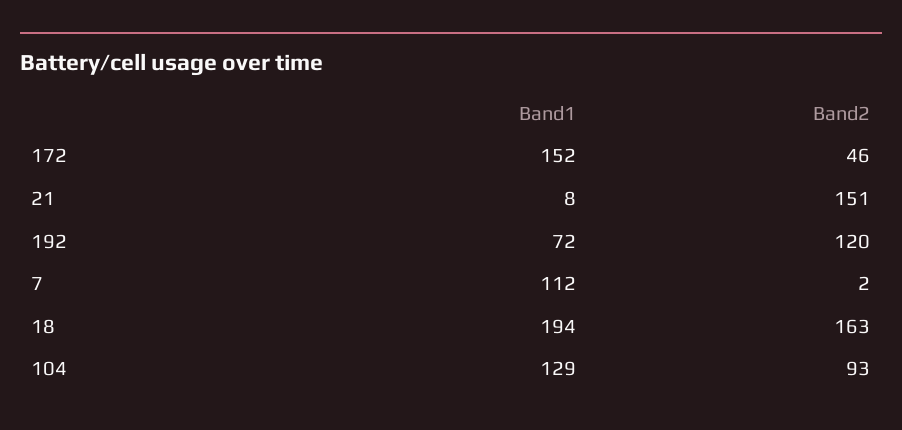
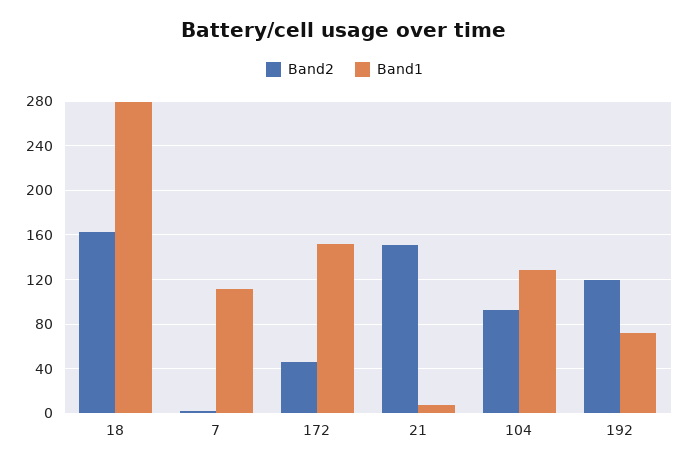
  {
    "Band1": {
      "172": 152,
      "21": 8,
      "192": 72,
      "7": 112,
-     "18": 194,
+     "18": 280,
      "104": 129
    },
    "Band2": {
      "172": 46,
      "21": 151,
      "192": 120,
      "7": 2,
      "18": 163,
      "104": 93
    }
  }

